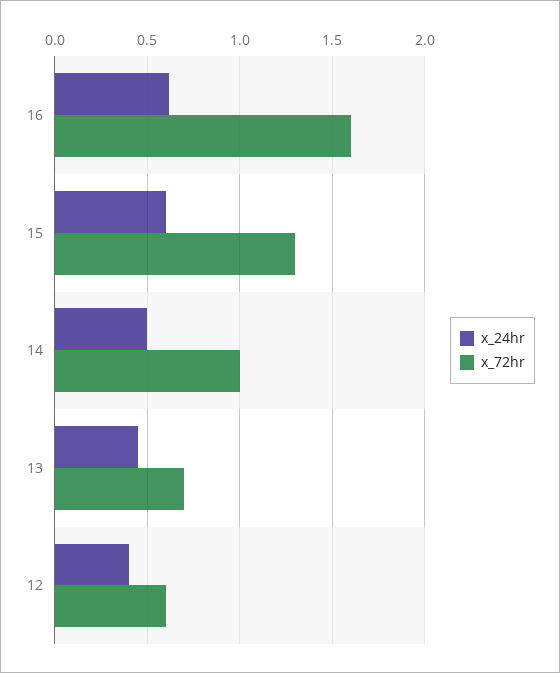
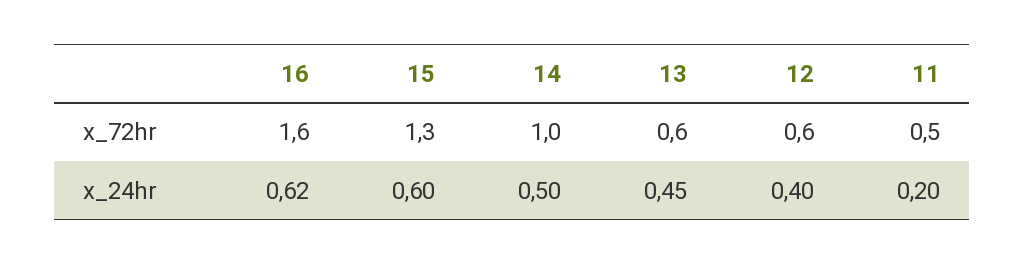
  {
    "x_24hr": {
      "16": 0.62,
      "15": 0.6,
      "14": 0.5,
      "13": 0.45,
-     "12": 0.4
+     "12": 0.4,
+     "11": 0.2
    },
    "x_72hr": {
      "16": 1.6,
      "15": 1.3,
      "14": 1,
-     "13": 0.7,
+     "13": 0.6,
-     "12": 0.6
+     "12": 0.6,
+     "11": 0.5
    }
  }

